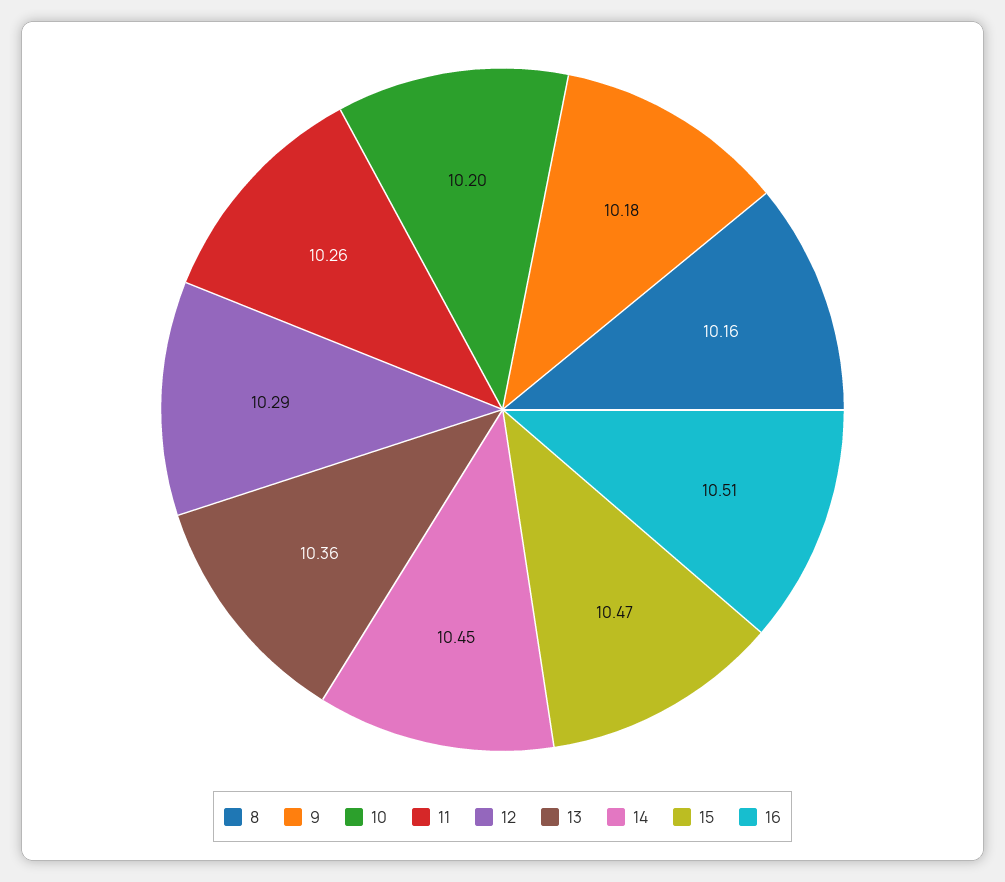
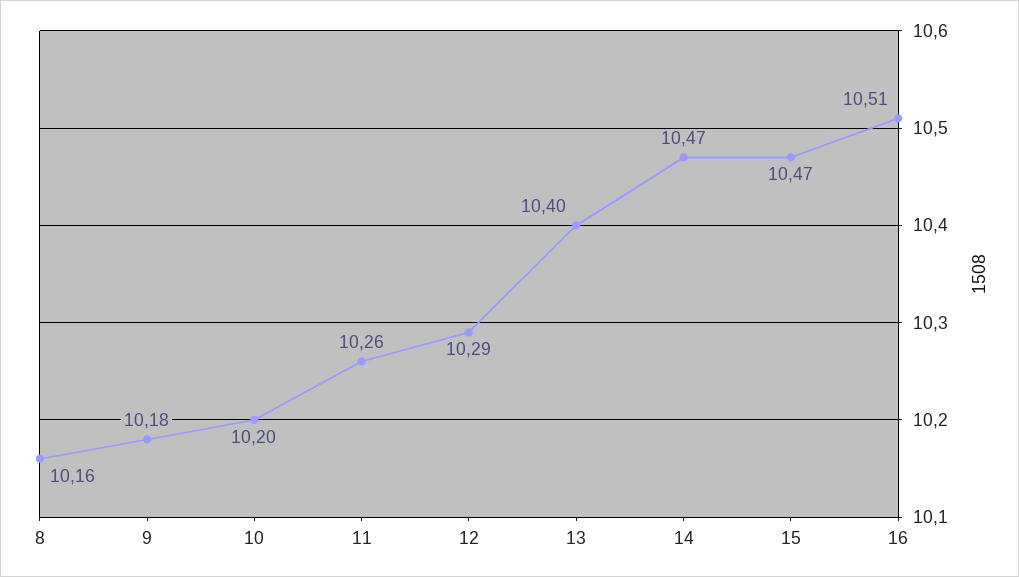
  {
    "8": 10.16,
    "9": 10.18,
    "10": 10.2,
    "11": 10.26,
    "12": 10.29,
-   "13": 10.36,
+   "13": 10.4,
-   "14": 10.45,
+   "14": 10.47,
    "15": 10.47,
    "16": 10.51
  }

